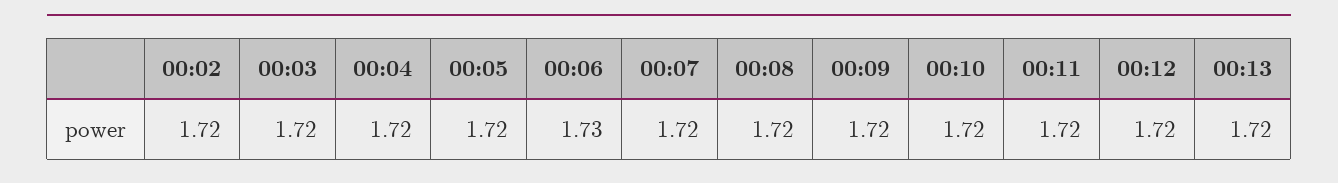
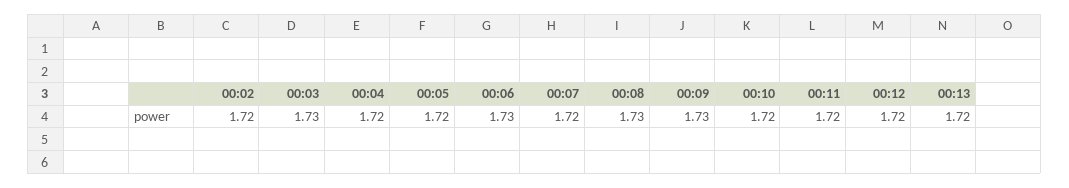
  {
    "00:02": 1.72,
-   "00:03": 1.72,
+   "00:03": 1.73,
    "00:04": 1.72,
    "00:05": 1.72,
    "00:06": 1.73,
    "00:07": 1.72,
-   "00:08": 1.72,
+   "00:08": 1.73,
-   "00:09": 1.72,
+   "00:09": 1.73,
    "00:10": 1.72,
    "00:11": 1.72,
    "00:12": 1.72,
    "00:13": 1.72
  }

